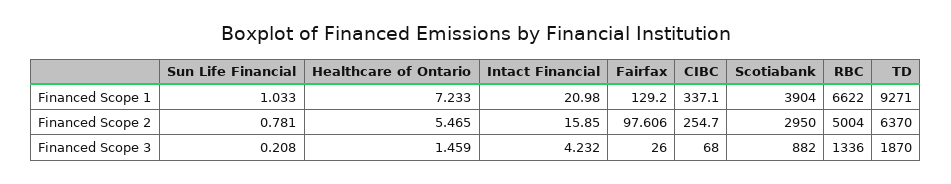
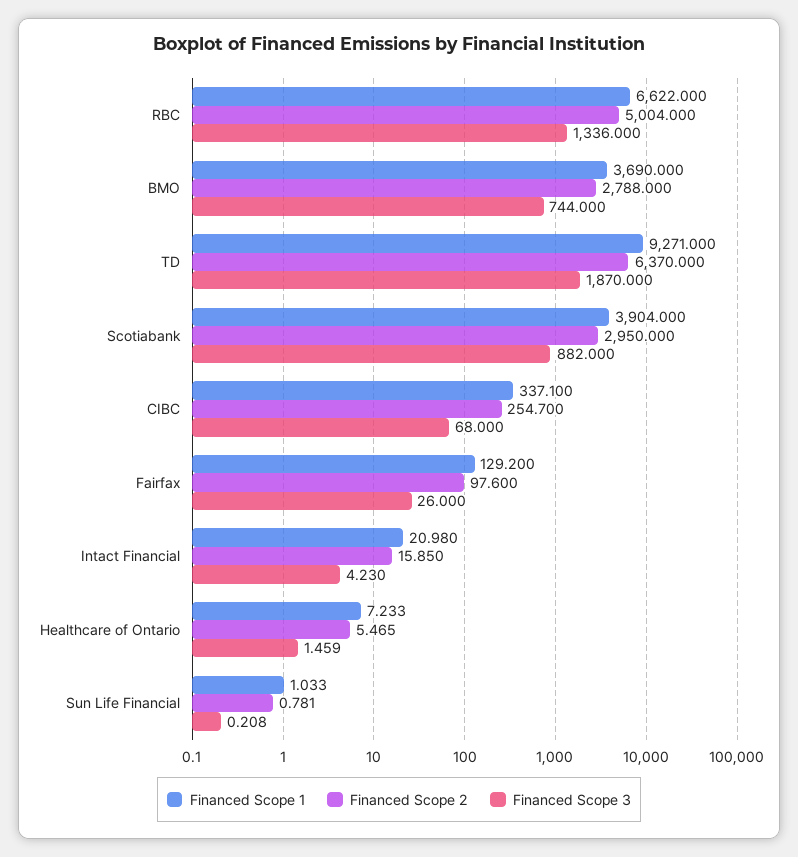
  {
    "Financed Scope 1": {
      "Sun Life Financial": 1.033,
      "Healthcare of Ontario": 7.233,
      "Intact Financial": 20.98,
      "Fairfax": 129.2,
      "CIBC": 337.1,
      "Scotiabank": 3904,
      "RBC": 6622,
-     "TD": 9271
+     "TD": 9271,
+     "BMO": 3690
    },
    "Financed Scope 2": {
      "Sun Life Financial": 0.781,
      "Healthcare of Ontario": 5.465,
      "Intact Financial": 15.85,
-     "Fairfax": 97.606,
+     "Fairfax": 97.6,
      "CIBC": 254.7,
      "Scotiabank": 2950,
      "RBC": 5004,
-     "TD": 6370
+     "TD": 6370,
+     "BMO": 2788
    },
    "Financed Scope 3": {
      "Sun Life Financial": 0.208,
      "Healthcare of Ontario": 1.459,
-     "Intact Financial": 4.232,
+     "Intact Financial": 4.23,
      "Fairfax": 26,
      "CIBC": 68,
      "Scotiabank": 882,
      "RBC": 1336,
-     "TD": 1870
+     "TD": 1870,
+     "BMO": 744
    }
  }

